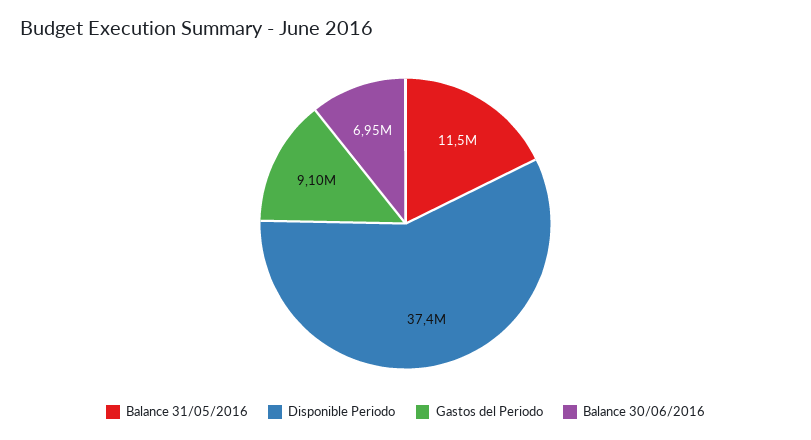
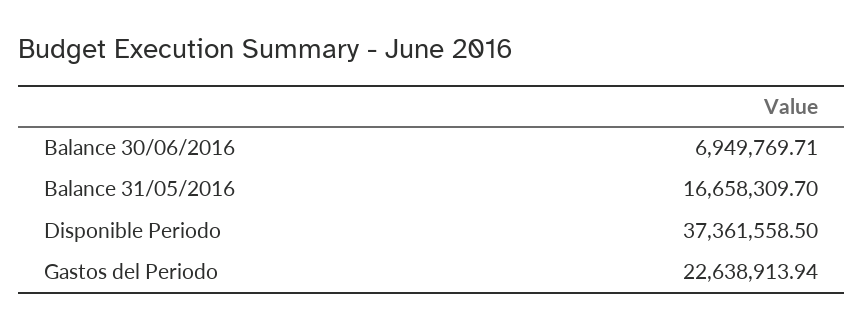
  {
-   "Balance 31/05/2016": 11500000,
+   "Balance 31/05/2016": 16658309.7,
    "Disponible Periodo": 37361558.5,
-   "Gastos del Periodo": 9100000,
+   "Gastos del Periodo": 22638913.94,
    "Balance 30/06/2016": 6949769.71
  }

